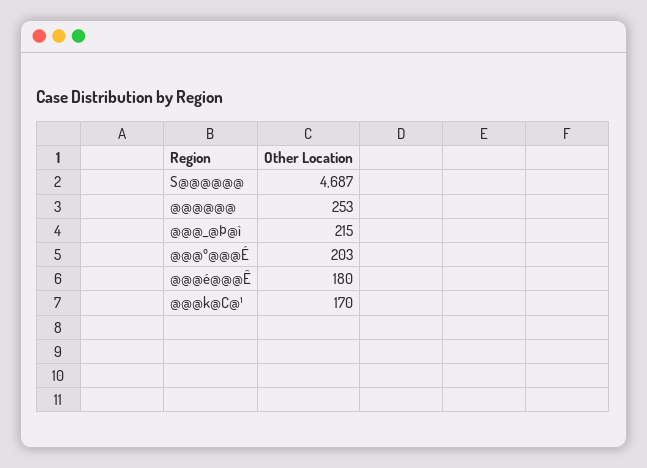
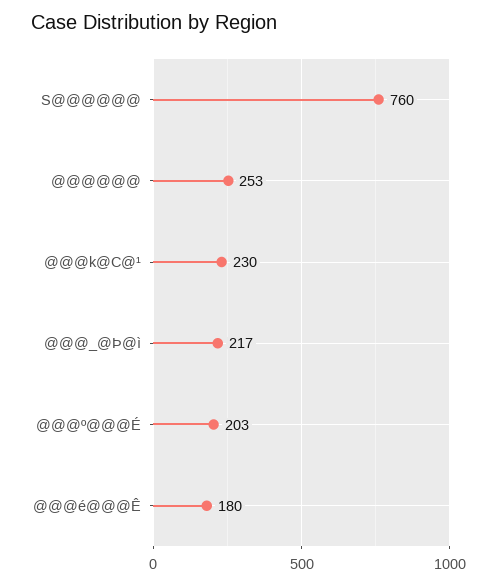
  {
-   "S@@@@@@": 4687,
+   "S@@@@@@": 760,
    "@@@@@@": 253,
-   "@@@_@Þ@ì": 215,
+   "@@@_@Þ@ì": 217,
    "@@@º@@@É": 203,
    "@@@é@@@Ê": 180,
-   "@@@k@C@¹": 170
+   "@@@k@C@¹": 230
  }

